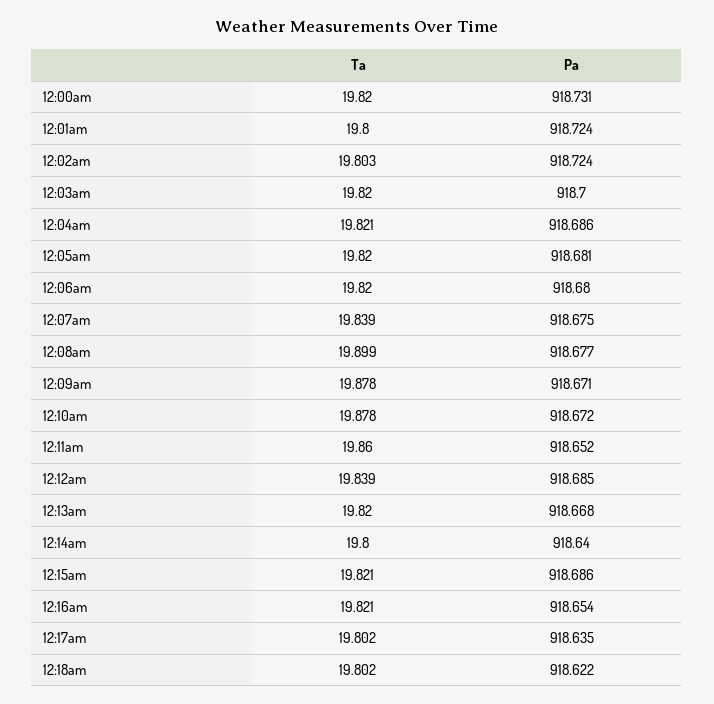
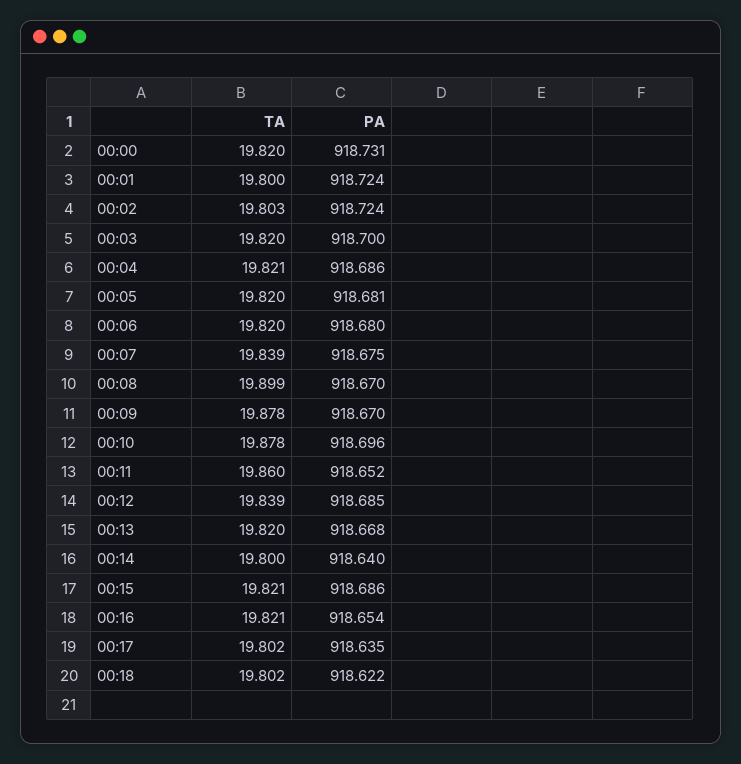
  {
    "Ta": {
      "12:00am": 19.82,
      "12:01am": 19.8,
      "12:02am": 19.803,
      "12:03am": 19.82,
      "12:04am": 19.821,
      "12:05am": 19.82,
      "12:06am": 19.82,
      "12:07am": 19.839,
      "12:08am": 19.899,
      "12:09am": 19.878,
      "12:10am": 19.878,
      "12:11am": 19.86,
      "12:12am": 19.839,
      "12:13am": 19.82,
      "12:14am": 19.8,
      "12:15am": 19.821,
      "12:16am": 19.821,
      "12:17am": 19.802,
      "12:18am": 19.802
    },
    "Pa": {
      "12:00am": 918.731,
      "12:01am": 918.724,
      "12:02am": 918.724,
      "12:03am": 918.7,
      "12:04am": 918.686,
      "12:05am": 918.681,
      "12:06am": 918.68,
      "12:07am": 918.675,
-     "12:08am": 918.677,
+     "12:08am": 918.67,
-     "12:09am": 918.671,
+     "12:09am": 918.67,
-     "12:10am": 918.672,
+     "12:10am": 918.696,
      "12:11am": 918.652,
      "12:12am": 918.685,
      "12:13am": 918.668,
      "12:14am": 918.64,
      "12:15am": 918.686,
      "12:16am": 918.654,
      "12:17am": 918.635,
      "12:18am": 918.622
    }
  }

